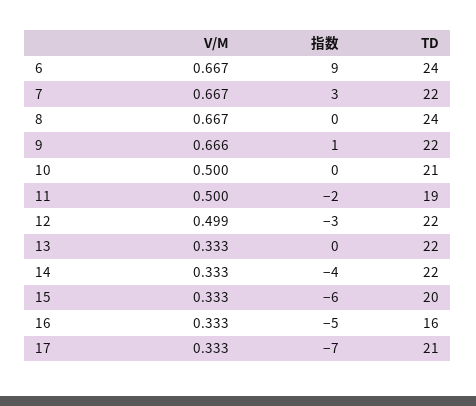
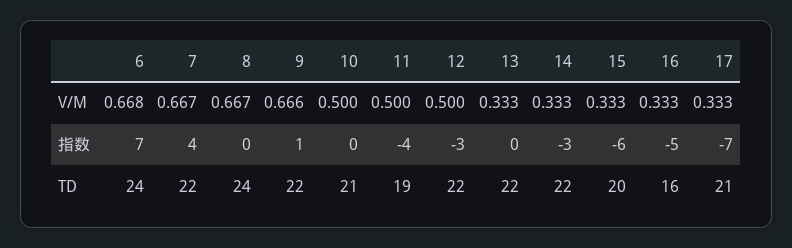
  {
    "V/M": {
-     "6": 0.667,
+     "6": 0.668,
      "7": 0.667,
      "8": 0.667,
      "9": 0.666,
      "10": 0.5,
      "11": 0.5,
-     "12": 0.499,
+     "12": 0.5,
      "13": 0.333,
      "14": 0.333,
      "15": 0.333,
      "16": 0.333,
      "17": 0.333
    },
    "指数": {
-     "6": 9,
+     "6": 7,
-     "7": 3,
+     "7": 4,
      "8": 0,
      "9": 1,
      "10": 0,
-     "11": -2,
+     "11": -4,
      "12": -3,
      "13": 0,
-     "14": -4,
+     "14": -3,
      "15": -6,
      "16": -5,
      "17": -7
    },
    "TD": {
      "6": 24,
      "7": 22,
      "8": 24,
      "9": 22,
      "10": 21,
      "11": 19,
      "12": 22,
      "13": 22,
      "14": 22,
      "15": 20,
      "16": 16,
      "17": 21
    }
  }

